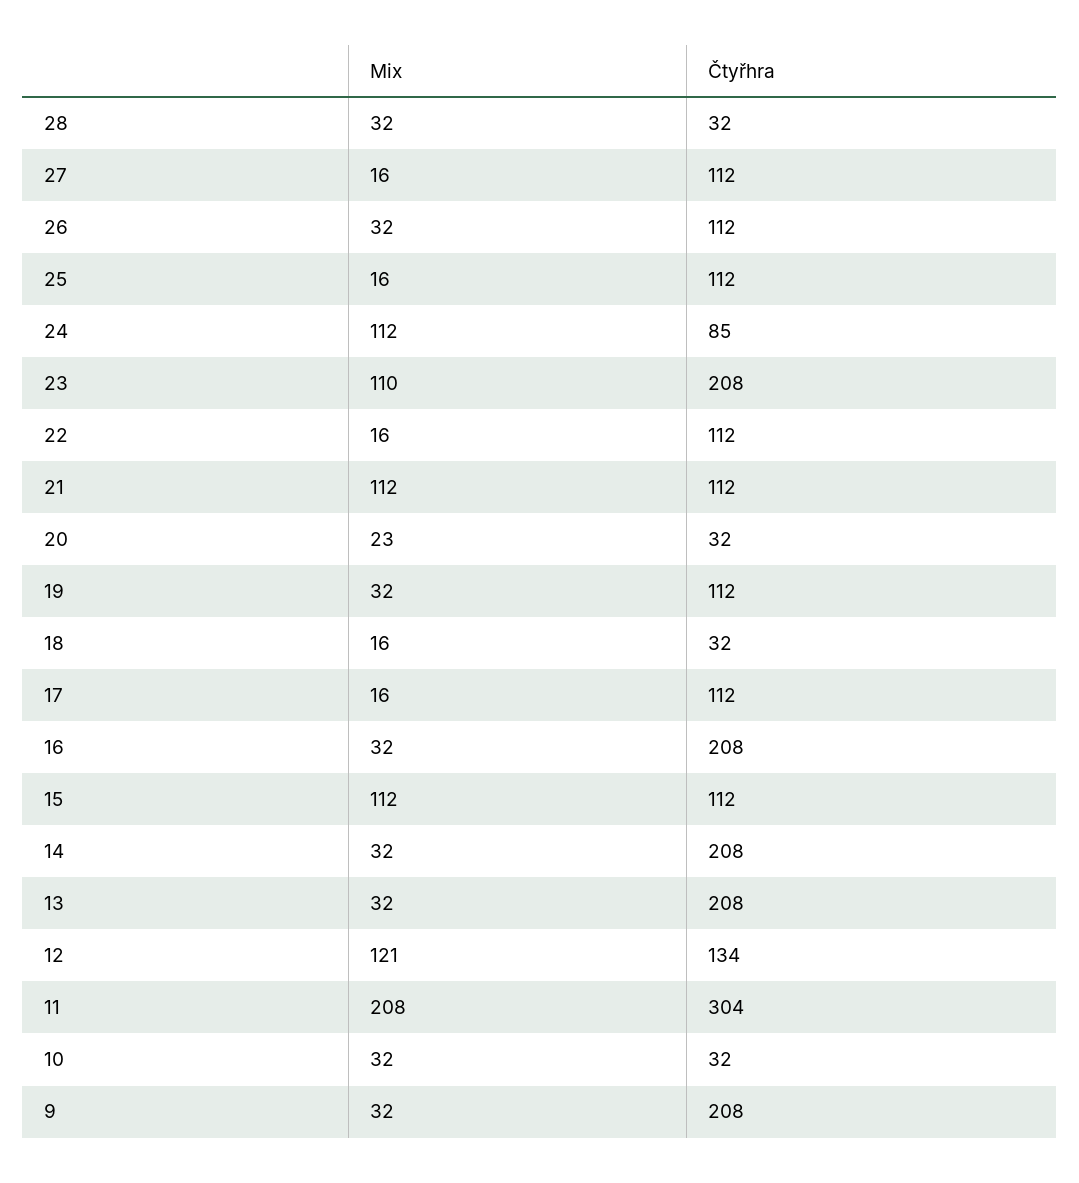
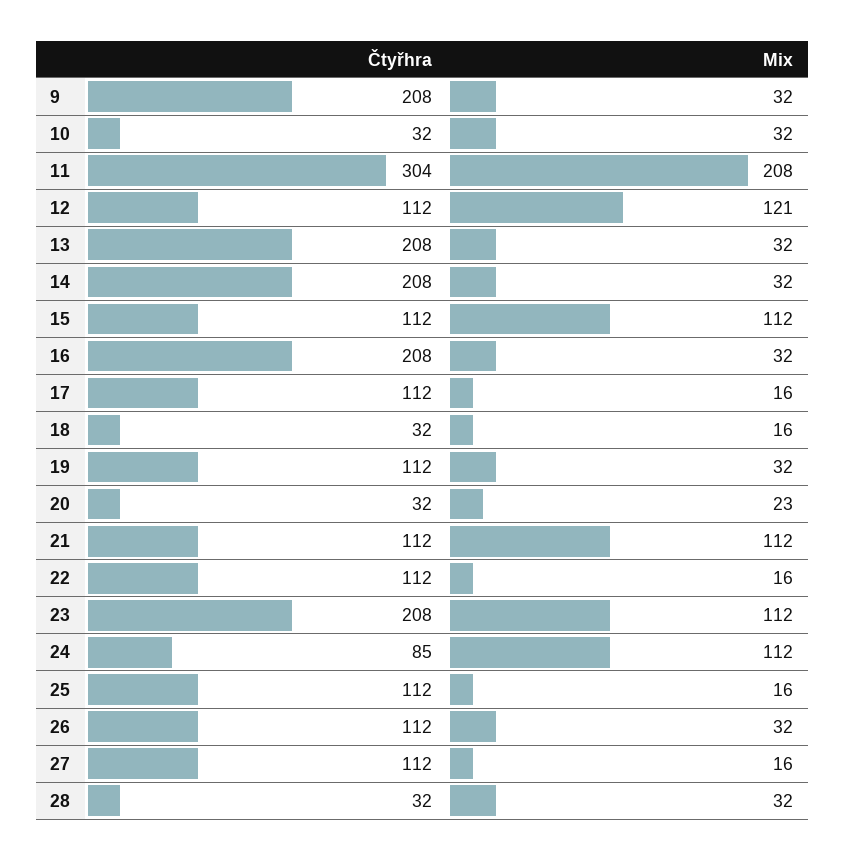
  {
    "Mix": {
      "28": 32,
      "27": 16,
      "26": 32,
      "25": 16,
      "24": 112,
-     "23": 110,
+     "23": 112,
      "22": 16,
      "21": 112,
      "20": 23,
      "19": 32,
      "18": 16,
      "17": 16,
      "16": 32,
      "15": 112,
      "14": 32,
      "13": 32,
      "12": 121,
      "11": 208,
      "10": 32,
      "9": 32
    },
    "Čtyřhra": {
      "28": 32,
      "27": 112,
      "26": 112,
      "25": 112,
      "24": 85,
      "23": 208,
      "22": 112,
      "21": 112,
      "20": 32,
      "19": 112,
      "18": 32,
      "17": 112,
      "16": 208,
      "15": 112,
      "14": 208,
      "13": 208,
-     "12": 134,
+     "12": 112,
      "11": 304,
      "10": 32,
      "9": 208
    }
  }

